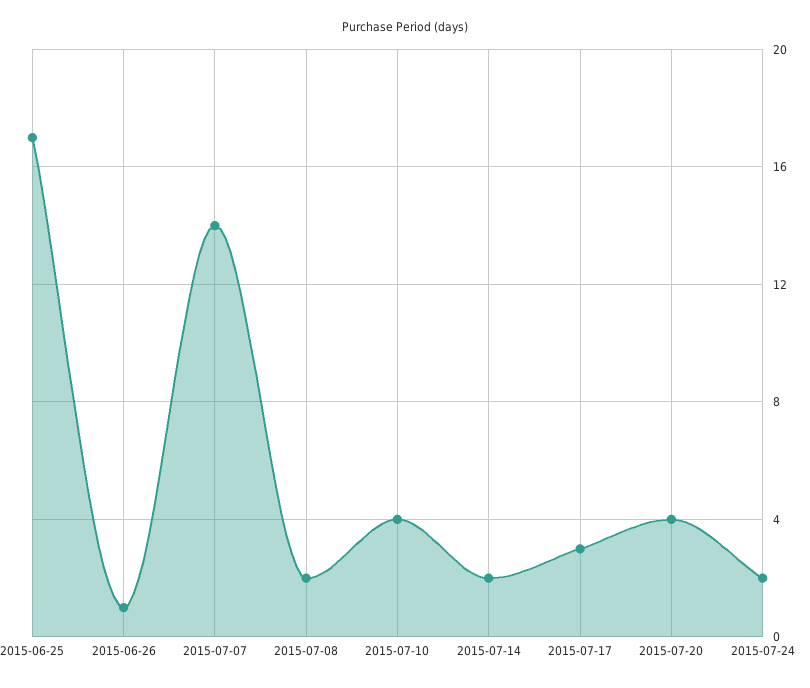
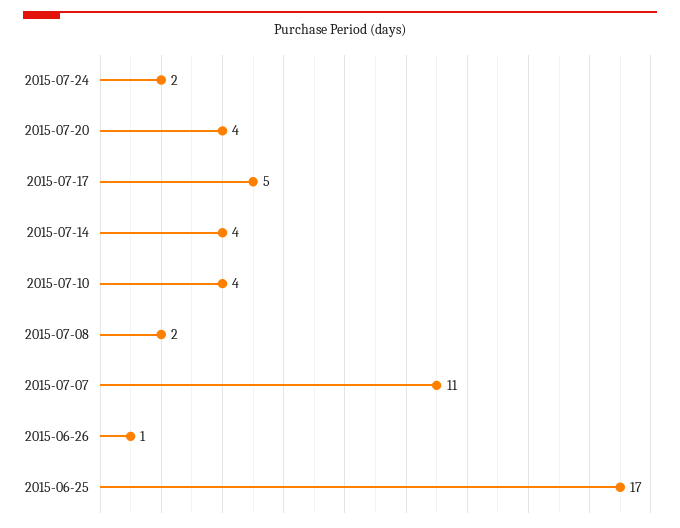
  {
    "2015-06-25": 17,
    "2015-06-26": 1,
-   "2015-07-07": 14,
+   "2015-07-07": 11,
    "2015-07-08": 2,
    "2015-07-10": 4,
-   "2015-07-14": 2,
+   "2015-07-14": 4,
-   "2015-07-17": 3,
+   "2015-07-17": 5,
    "2015-07-20": 4,
    "2015-07-24": 2
  }

